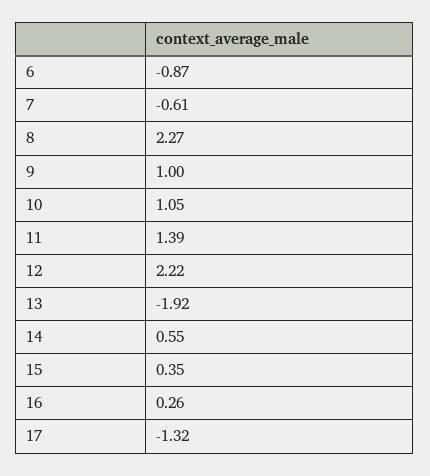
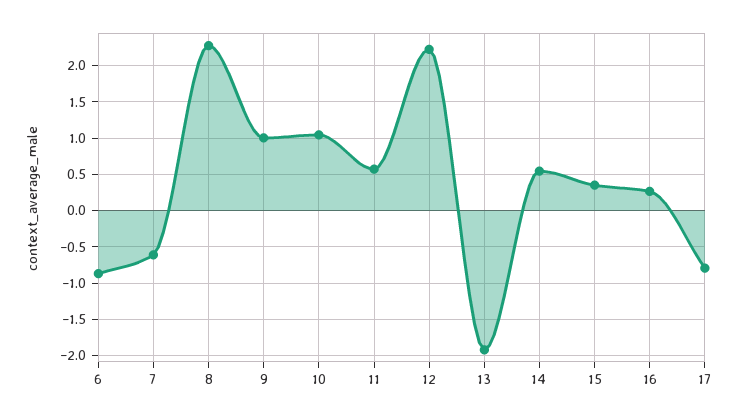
  {
    "6": -0.87,
    "7": -0.61,
    "8": 2.27,
    "9": 1,
    "10": 1.05,
-   "11": 1.39,
+   "11": 0.6,
    "12": 2.22,
    "13": -1.92,
    "14": 0.55,
    "15": 0.35,
    "16": 0.26,
-   "17": -1.32
+   "17": -0.8
  }

